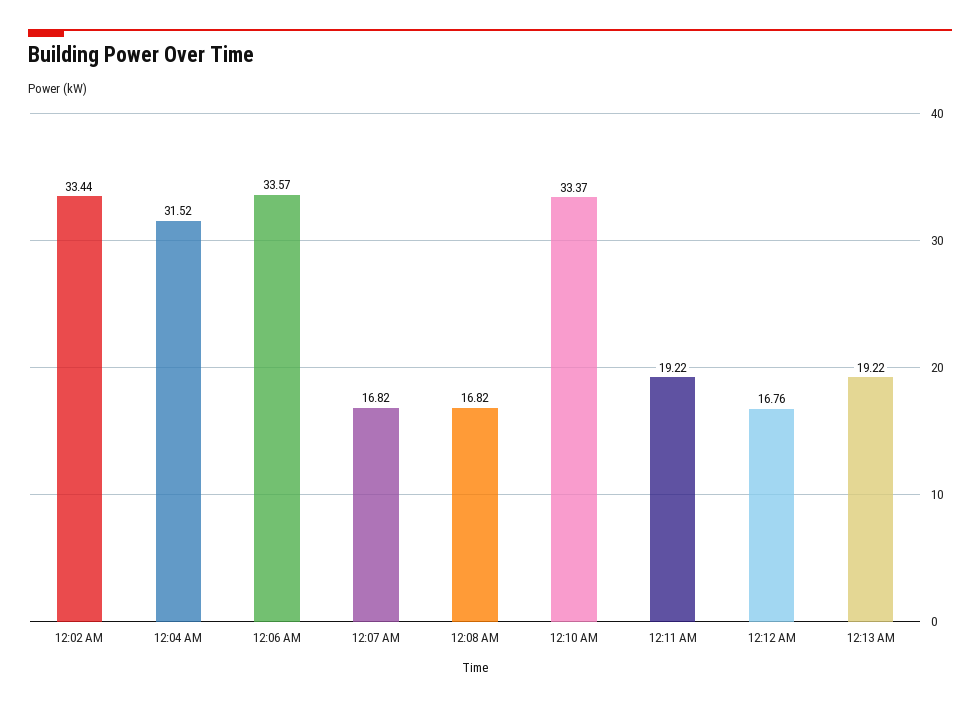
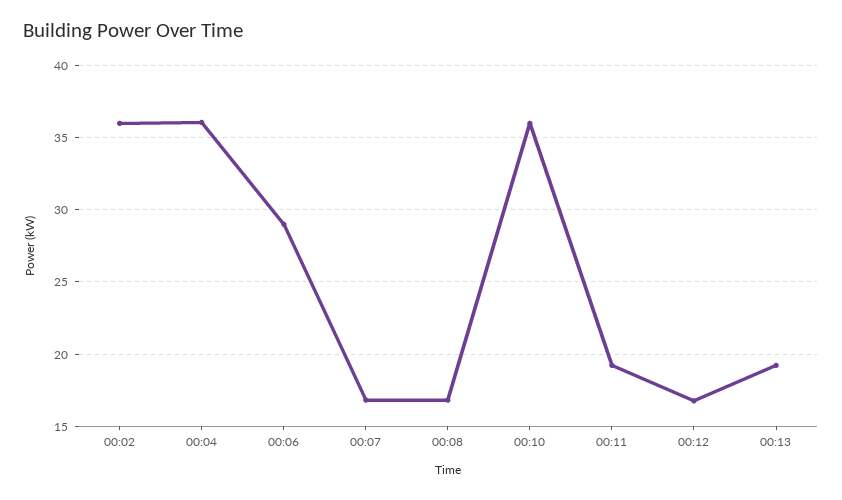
  {
-   "12:02 AM": 33.44,
+   "12:02 AM": 36,
-   "12:04 AM": 31.52,
+   "12:04 AM": 36,
-   "12:06 AM": 33.57,
+   "12:06 AM": 29,
    "12:07 AM": 16.82,
    "12:08 AM": 16.82,
-   "12:10 AM": 33.37,
+   "12:10 AM": 36,
    "12:11 AM": 19.22,
    "12:12 AM": 16.76,
    "12:13 AM": 19.22
  }

